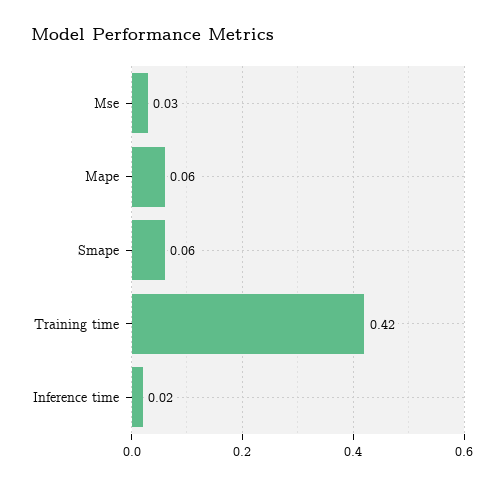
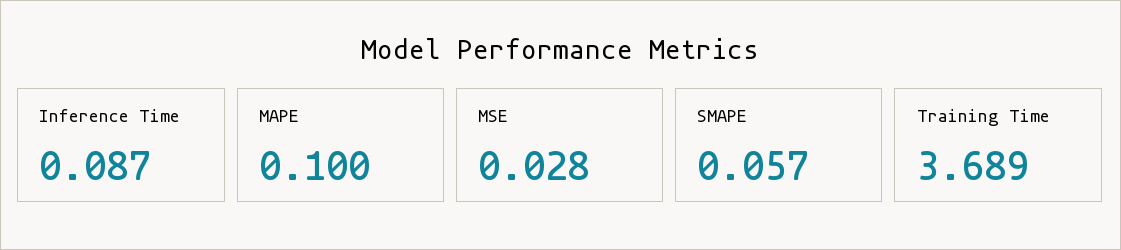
  {
    "Mse": 0.028,
-   "Mape": 0.06,
+   "Mape": 0.1,
    "Smape": 0.057,
-   "Training time": 0.42,
+   "Training time": 3.689,
-   "Inference time": 0.02
+   "Inference time": 0.087
  }

